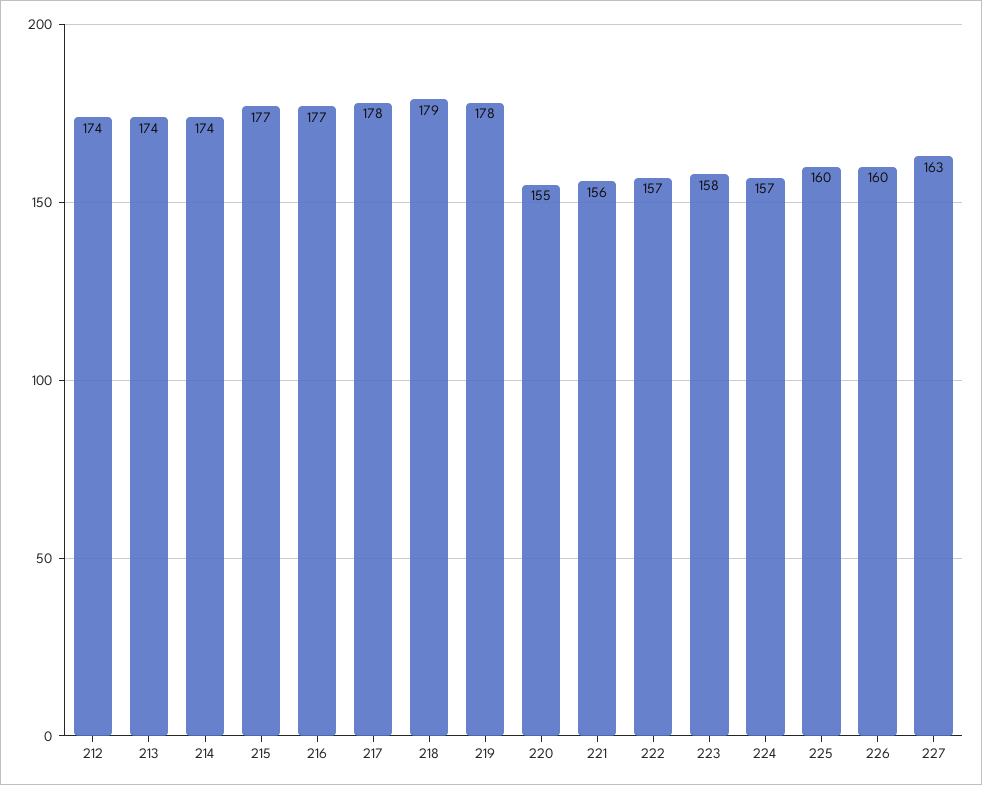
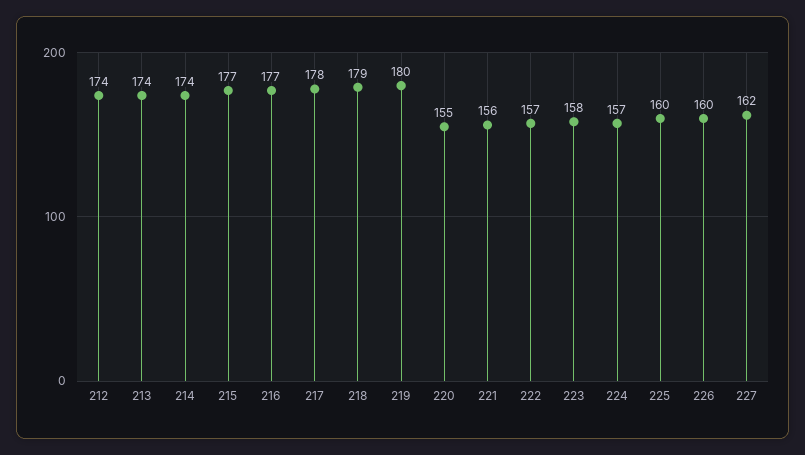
  {
    "212": 174,
    "213": 174,
    "214": 174,
    "215": 177,
    "216": 177,
    "217": 178,
    "218": 179,
-   "219": 178,
+   "219": 180,
    "220": 155,
    "221": 156,
    "222": 157,
    "223": 158,
    "224": 157,
    "225": 160,
    "226": 160,
-   "227": 163
+   "227": 162
  }

